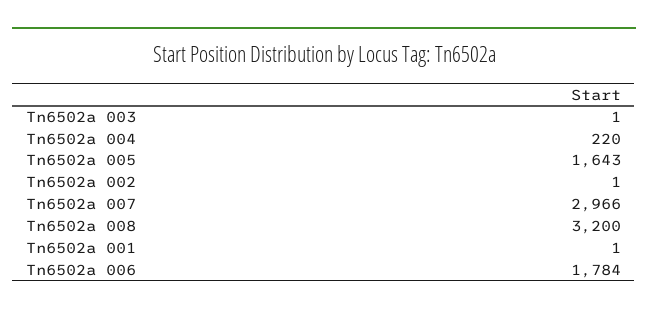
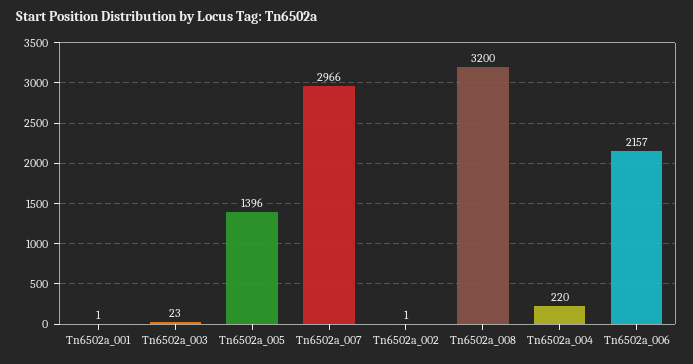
  {
-   "Tn6502a 003": 1,
+   "Tn6502a 003": 23,
    "Tn6502a 004": 220,
-   "Tn6502a 005": 1643,
+   "Tn6502a 005": 1396,
    "Tn6502a 002": 1,
    "Tn6502a 007": 2966,
    "Tn6502a 008": 3200,
    "Tn6502a 001": 1,
-   "Tn6502a 006": 1784
+   "Tn6502a 006": 2157
  }

